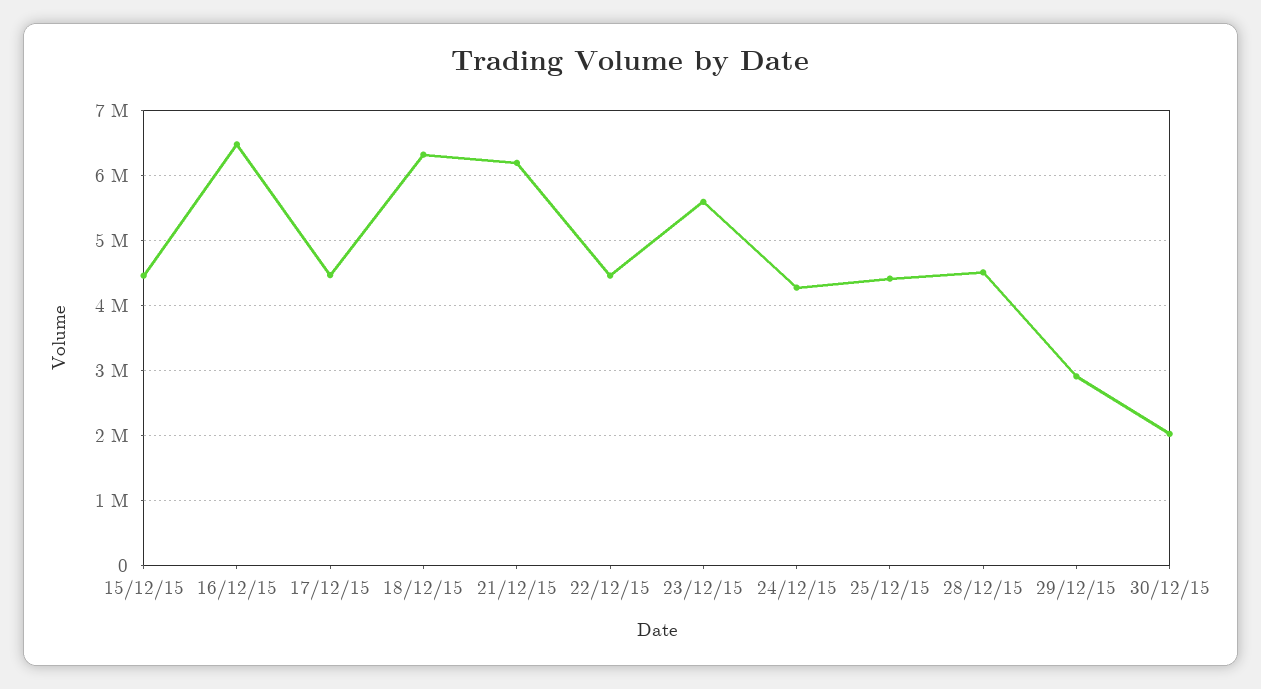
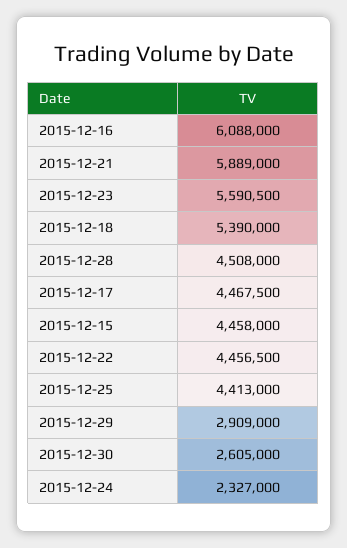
  {
    "15/12/15": 4458000,
-   "16/12/15": 6500000,
+   "16/12/15": 6088000,
    "17/12/15": 4467500,
-   "18/12/15": 6300000,
+   "18/12/15": 5390000,
-   "21/12/15": 6200000,
+   "21/12/15": 5889000,
    "22/12/15": 4456500,
    "23/12/15": 5590500,
-   "24/12/15": 4300000,
+   "24/12/15": 2327000,
    "25/12/15": 4413000,
    "28/12/15": 4508000,
    "29/12/15": 2909000,
-   "30/12/15": 2000000
+   "30/12/15": 2605000
  }

